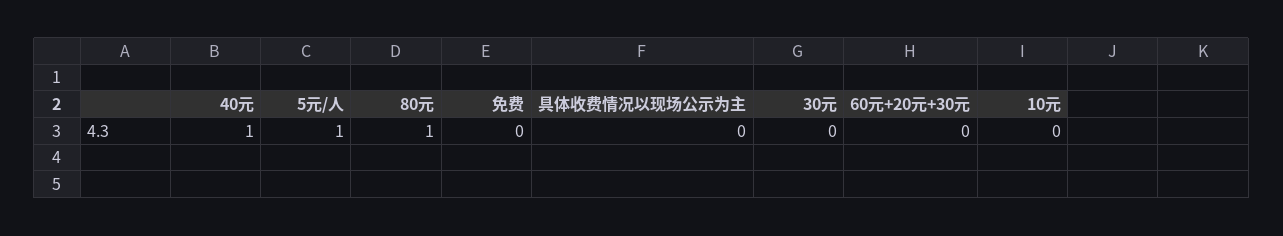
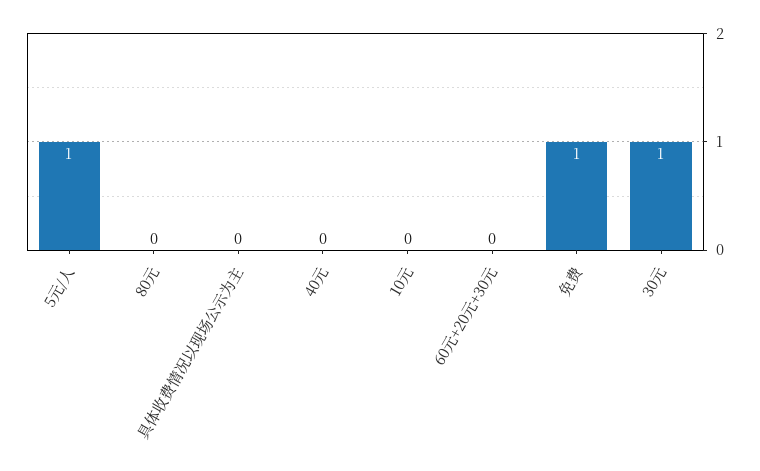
  {
-   "40元": 1,
+   "40元": 0,
    "5元/人": 1,
-   "80元": 1,
+   "80元": 0,
-   "免费": 0,
+   "免费": 1,
    "具体收费情况以现场公示为主": 0,
-   "30元": 0,
+   "30元": 1,
    "60元+20元+30元": 0,
    "10元": 0
  }

